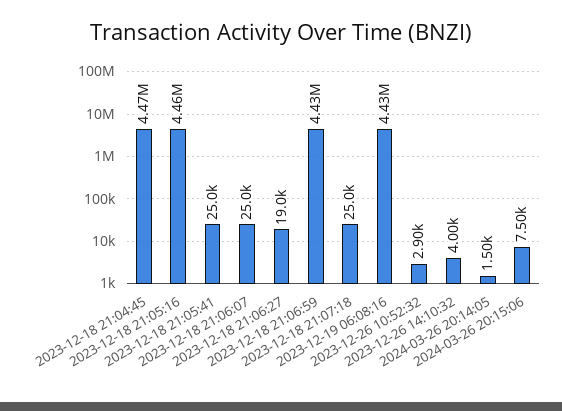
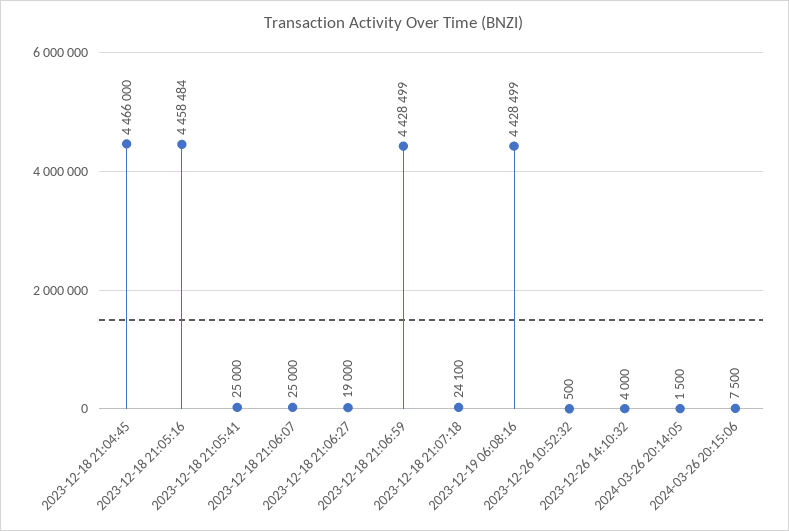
  {
    "2023-12-18 21:04:45": 4466000,
    "2023-12-18 21:05:16": 4458484,
    "2023-12-18 21:05:41": 25000,
    "2023-12-18 21:06:07": 25000,
    "2023-12-18 21:06:27": 19000,
    "2023-12-18 21:06:59": 4428499,
-   "2023-12-18 21:07:18": 25000,
+   "2023-12-18 21:07:18": 24100,
    "2023-12-19 06:08:16": 4428499,
-   "2023-12-26 10:52:32": 2900,
+   "2023-12-26 10:52:32": 500,
    "2023-12-26 14:10:32": 4000,
    "2024-03-26 20:14:05": 1500,
    "2024-03-26 20:15:06": 7500
  }

